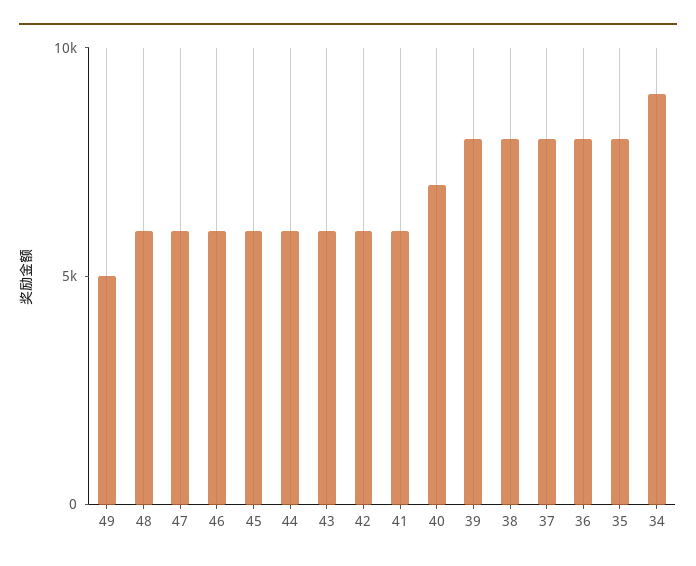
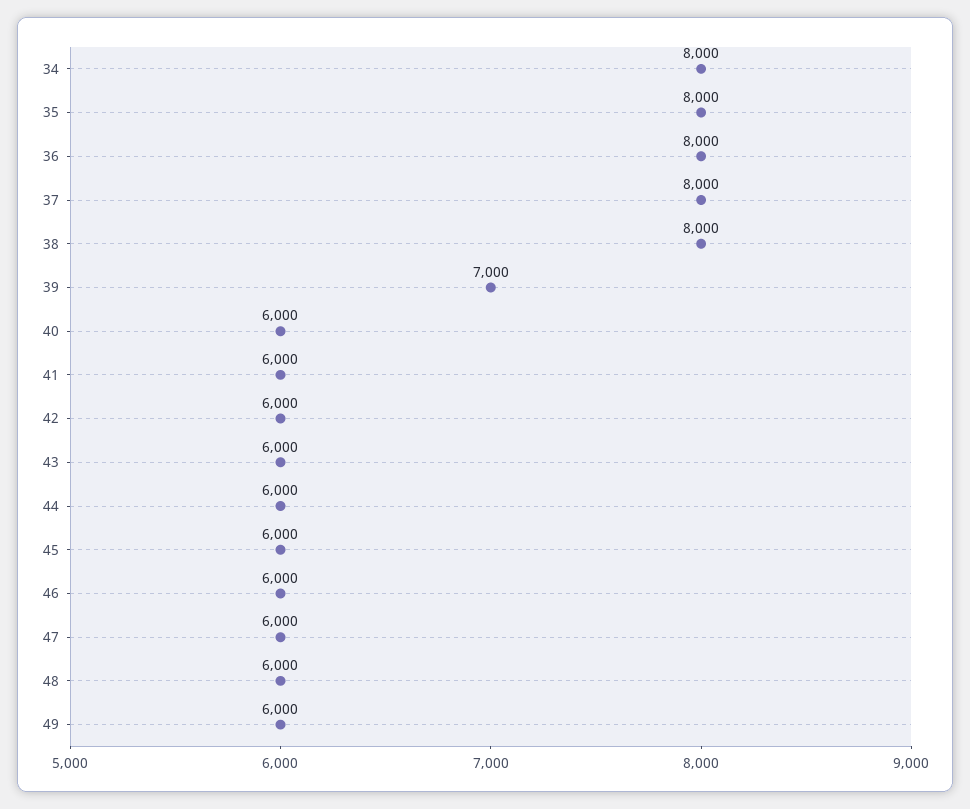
  {
-   "49": 5000,
+   "49": 6000,
    "48": 6000,
    "47": 6000,
    "46": 6000,
    "45": 6000,
    "44": 6000,
    "43": 6000,
    "42": 6000,
    "41": 6000,
-   "40": 7000,
+   "40": 6000,
-   "39": 8000,
+   "39": 7000,
    "38": 8000,
    "37": 8000,
    "36": 8000,
    "35": 8000,
-   "34": 9000
+   "34": 8000
  }

